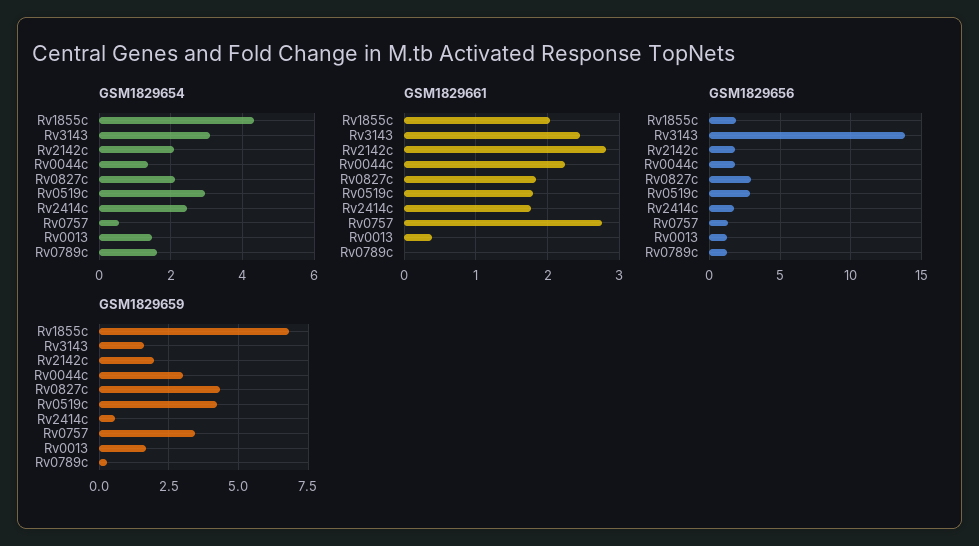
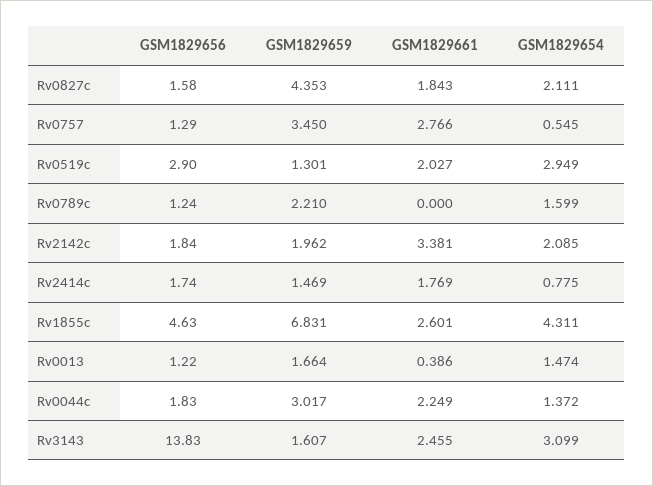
  {
    "GSM1829654": {
      "Rv1855c": 4.311,
      "Rv3143": 3.099,
      "Rv2142c": 2.085,
      "Rv0044c": 1.372,
      "Rv0827c": 2.111,
      "Rv0519c": 2.949,
-     "Rv2414c": 2.4,
+     "Rv2414c": 0.775,
      "Rv0757": 0.545,
      "Rv0013": 1.474,
      "Rv0789c": 1.599
    },
    "GSM1829661": {
-     "Rv1855c": 2,
+     "Rv1855c": 2.601,
      "Rv3143": 2.455,
-     "Rv2142c": 2.8,
+     "Rv2142c": 3.381,
      "Rv0044c": 2.249,
      "Rv0827c": 1.843,
-     "Rv0519c": 1.8,
+     "Rv0519c": 2.027,
      "Rv2414c": 1.769,
      "Rv0757": 2.766,
      "Rv0013": 0.386,
      "Rv0789c": 0
    },
    "GSM1829656": {
-     "Rv1855c": 2,
+     "Rv1855c": 4.63,
      "Rv3143": 13.83,
      "Rv2142c": 1.84,
      "Rv0044c": 1.83,
-     "Rv0827c": 3,
+     "Rv0827c": 1.58,
      "Rv0519c": 2.9,
      "Rv2414c": 1.74,
      "Rv0757": 1.29,
      "Rv0013": 1.22,
      "Rv0789c": 1.24
    },
    "GSM1829659": {
      "Rv1855c": 6.831,
      "Rv3143": 1.607,
      "Rv2142c": 1.962,
      "Rv0044c": 3.017,
      "Rv0827c": 4.353,
-     "Rv0519c": 4.25,
+     "Rv0519c": 1.301,
-     "Rv2414c": 0.5,
+     "Rv2414c": 1.469,
      "Rv0757": 3.45,
      "Rv0013": 1.664,
-     "Rv0789c": 0.25
+     "Rv0789c": 2.21
    }
  }

